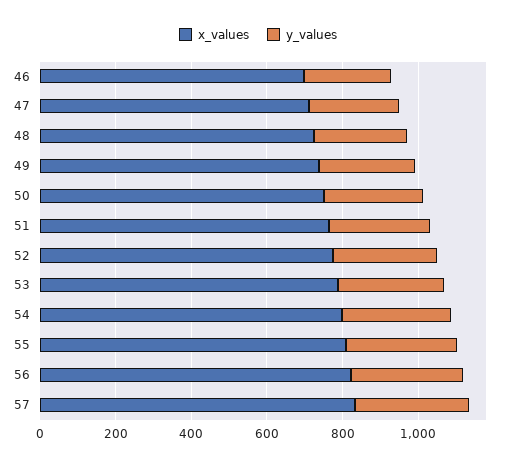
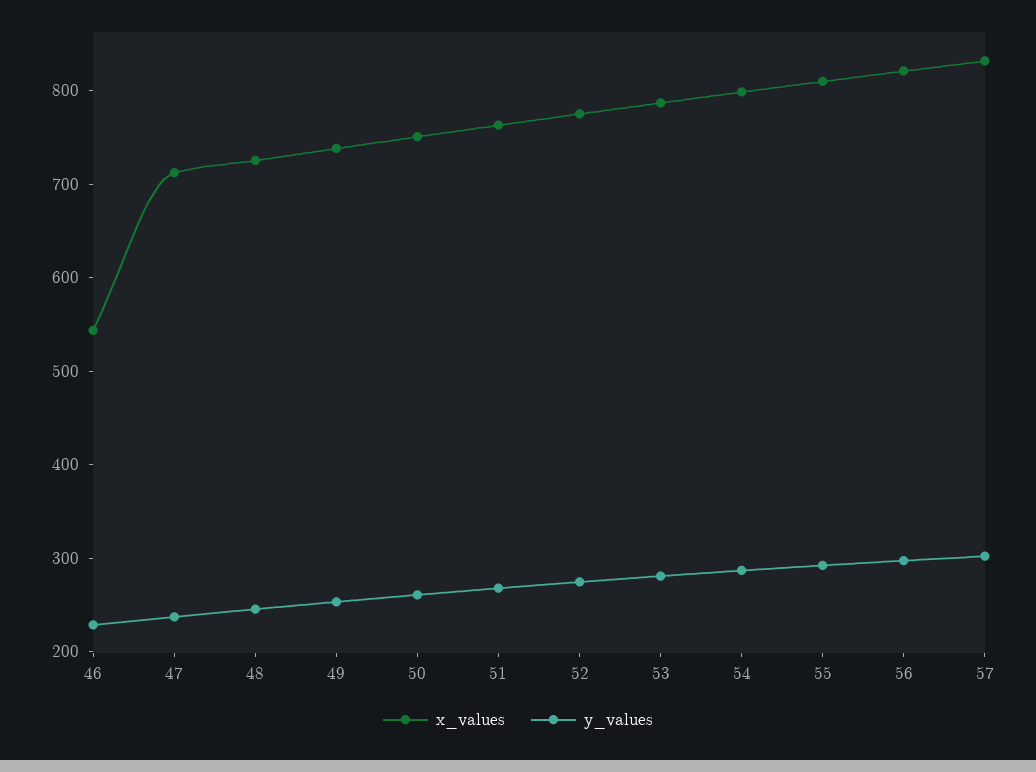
  {
    "x_values": {
-     "46": 700,
+     "46": 540,
      "47": 720,
      "48": 720,
      "49": 740,
      "50": 760,
      "51": 760,
      "52": 780,
      "53": 780,
      "54": 800,
      "55": 800,
      "56": 820,
      "57": 840
    },
    "y_values": {
      "46": 220,
      "47": 240,
      "48": 240,
      "49": 260,
      "50": 260,
      "51": 260,
      "52": 280,
      "53": 280,
      "54": 280,
      "55": 300,
      "56": 300,
      "57": 300
    }
  }

